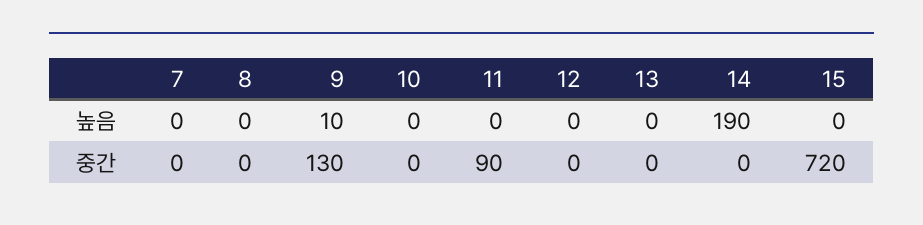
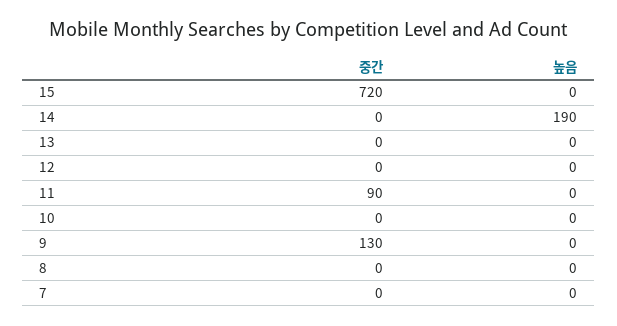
  {
    "7": {
      "높음": 0,
      "중간": 0
    },
    "8": {
      "높음": 0,
      "중간": 0
    },
    "9": {
-     "높음": 10,
+     "높음": 0,
      "중간": 130
    },
    "10": {
      "높음": 0,
      "중간": 0
    },
    "11": {
      "높음": 0,
      "중간": 90
    },
    "12": {
      "높음": 0,
      "중간": 0
    },
    "13": {
      "높음": 0,
      "중간": 0
    },
    "14": {
      "높음": 190,
      "중간": 0
    },
    "15": {
      "높음": 0,
      "중간": 720
    }
  }

